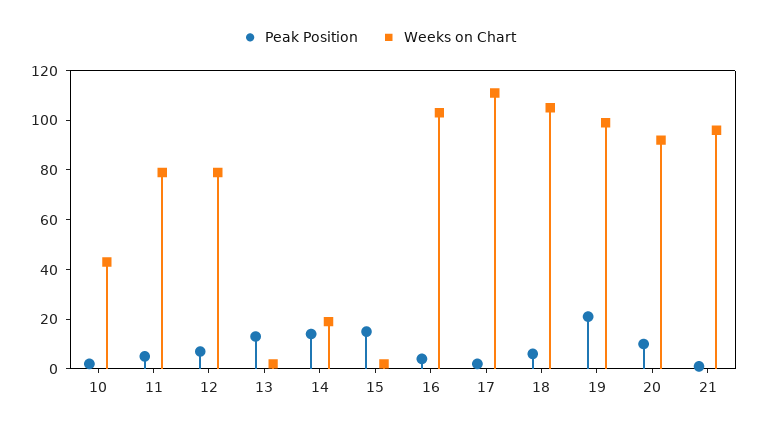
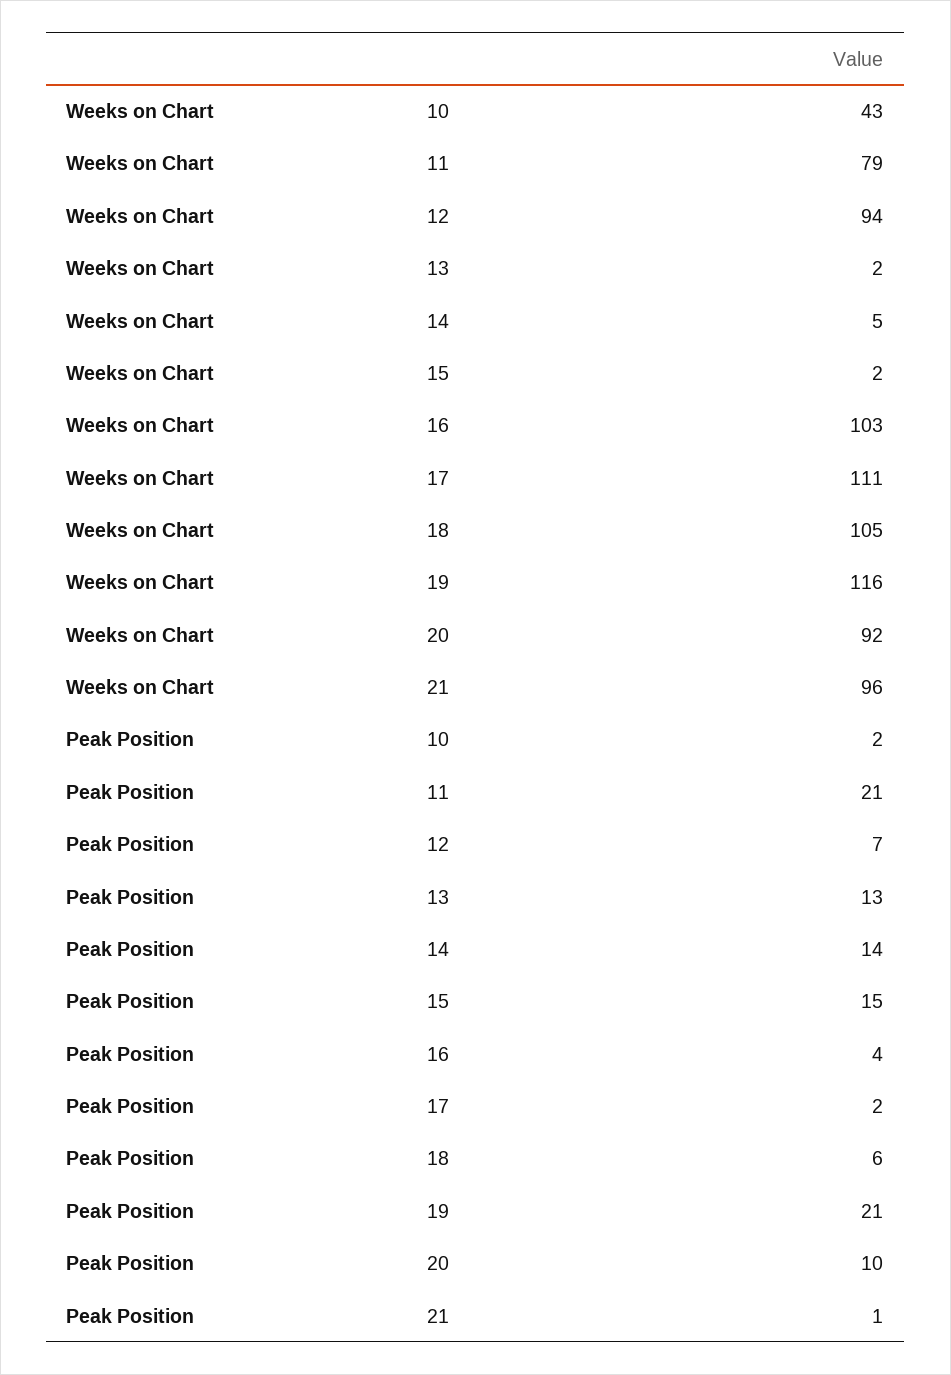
  {
    "Peak Position": {
      "10": 2,
-     "11": 5,
+     "11": 21,
      "12": 7,
      "13": 13,
      "14": 14,
      "15": 15,
      "16": 4,
      "17": 2,
      "18": 6,
      "19": 21,
      "20": 10,
      "21": 1
    },
    "Weeks on Chart": {
      "10": 43,
      "11": 79,
-     "12": 80,
+     "12": 94,
      "13": 2,
-     "14": 20,
+     "14": 5,
      "15": 2,
      "16": 103,
      "17": 111,
      "18": 105,
-     "19": 100,
+     "19": 116,
      "20": 92,
      "21": 96
    }
  }

